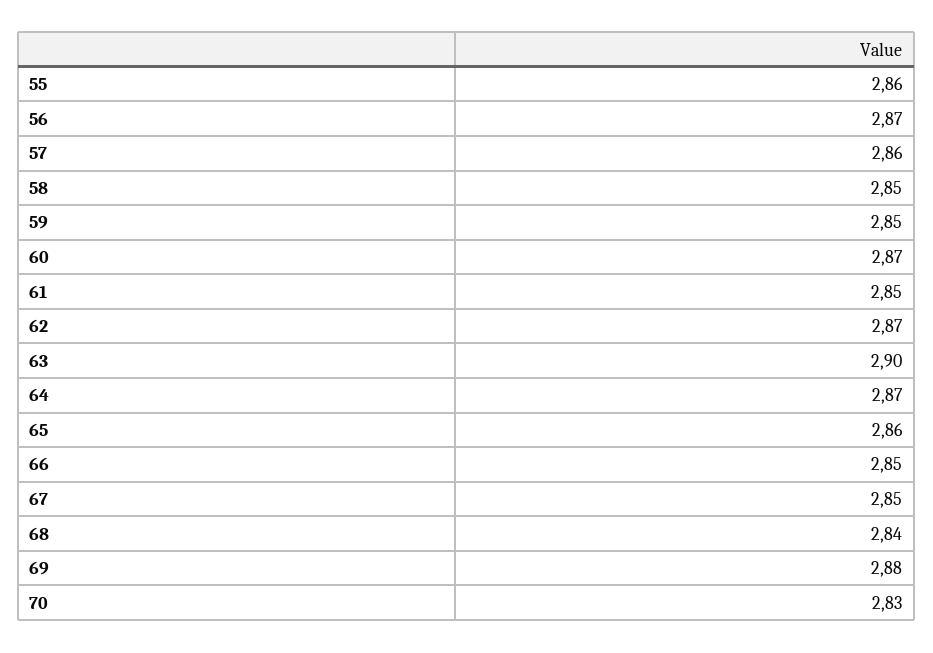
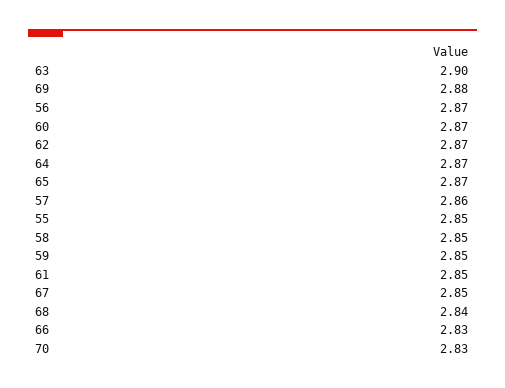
  {
-   "55": 2.86,
+   "55": 2.85,
    "56": 2.87,
    "57": 2.86,
    "58": 2.85,
    "59": 2.85,
    "60": 2.87,
    "61": 2.85,
    "62": 2.87,
    "63": 2.9,
    "64": 2.87,
-   "65": 2.86,
+   "65": 2.87,
-   "66": 2.85,
+   "66": 2.83,
    "67": 2.85,
    "68": 2.84,
    "69": 2.88,
    "70": 2.83
  }

